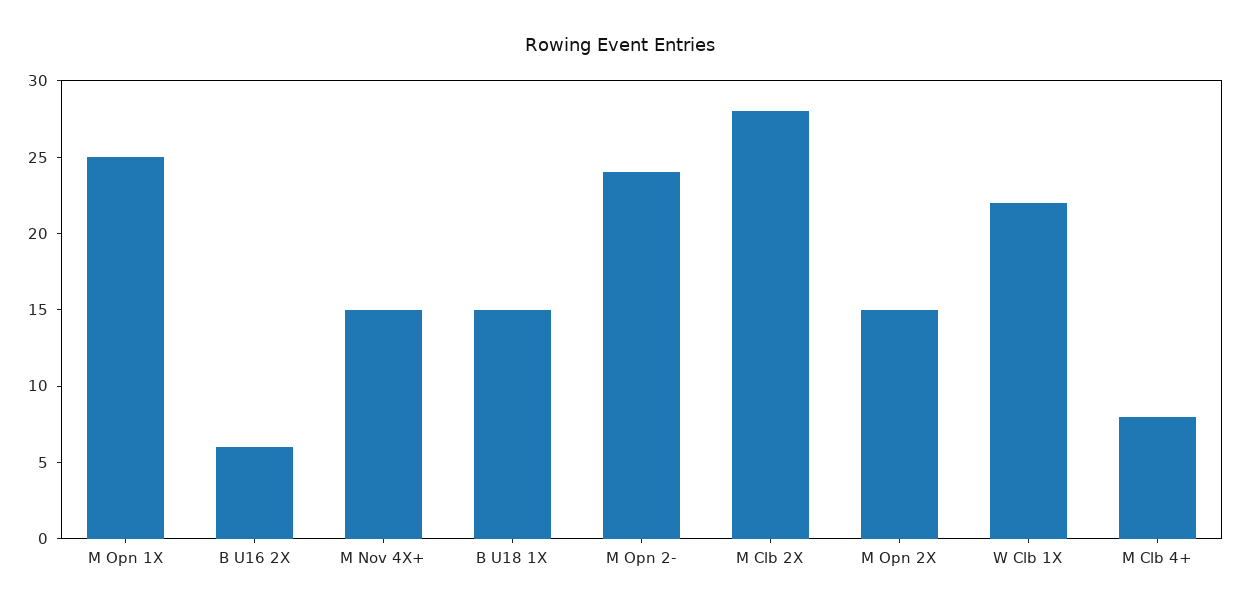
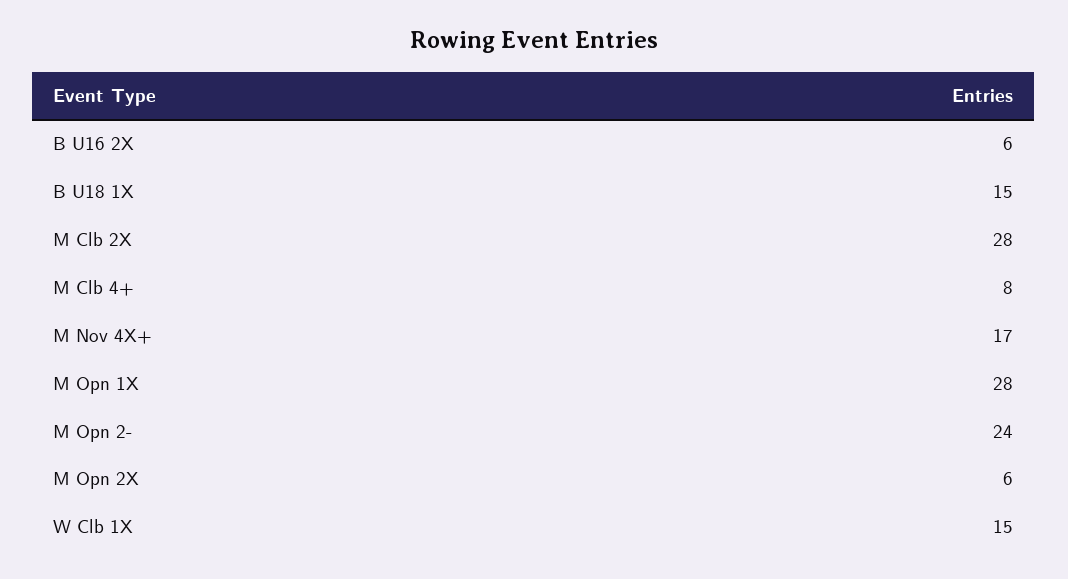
  {
-   "M Opn 1X": 25,
+   "M Opn 1X": 28,
    "B U16 2X": 6,
-   "M Nov 4X+": 15,
+   "M Nov 4X+": 17,
    "B U18 1X": 15,
    "M Opn 2-": 24,
    "M Clb 2X": 28,
-   "M Opn 2X": 15,
+   "M Opn 2X": 6,
-   "W Clb 1X": 22,
+   "W Clb 1X": 15,
    "M Clb 4+": 8
  }

